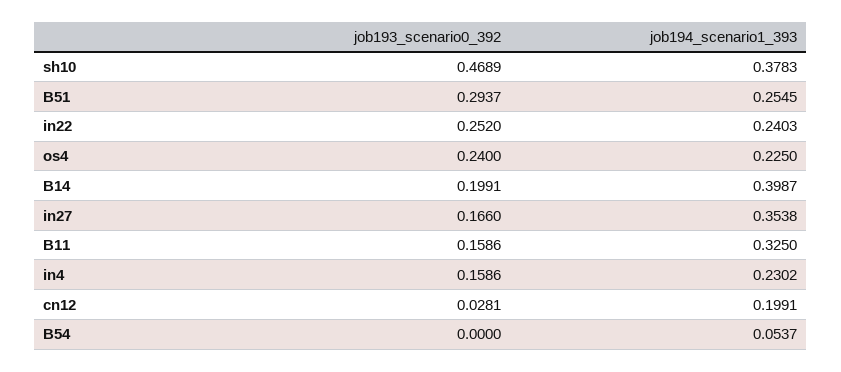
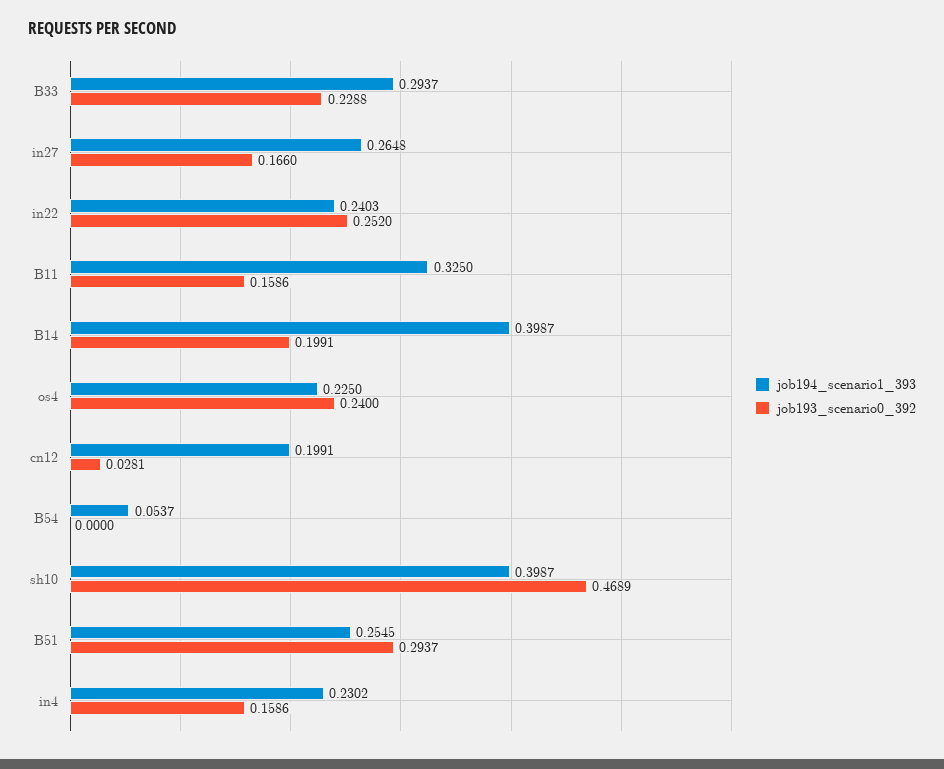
  {
    "job193_scenario0_392": {
      "sh10": 0.4689,
      "B51": 0.2937,
      "in22": 0.252,
      "os4": 0.24,
      "B14": 0.1991,
      "in27": 0.166,
      "B11": 0.1586,
      "in4": 0.1586,
      "cn12": 0.0281,
-     "B54": 0
+     "B54": 0,
+     "B33": 0.2288
    },
    "job194_scenario1_393": {
-     "sh10": 0.3783,
+     "sh10": 0.3987,
      "B51": 0.2545,
      "in22": 0.2403,
      "os4": 0.225,
      "B14": 0.3987,
-     "in27": 0.3538,
+     "in27": 0.2648,
      "B11": 0.325,
      "in4": 0.2302,
      "cn12": 0.1991,
-     "B54": 0.0537
+     "B54": 0.0537,
+     "B33": 0.2937
    }
  }

